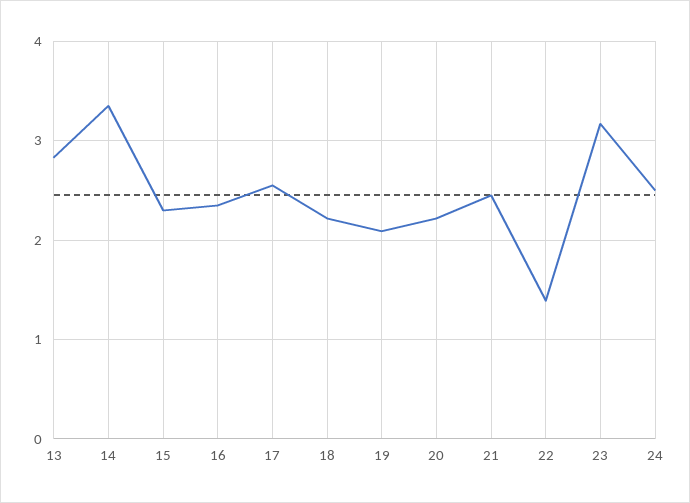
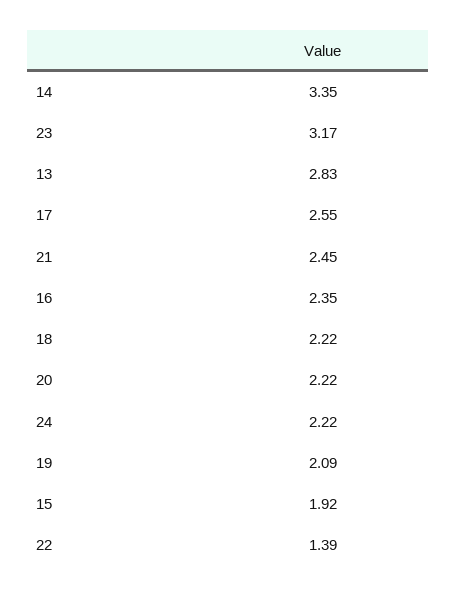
  {
    "13": 2.83,
    "14": 3.35,
-   "15": 2.3,
+   "15": 1.92,
    "16": 2.35,
    "17": 2.55,
    "18": 2.22,
    "19": 2.09,
    "20": 2.22,
    "21": 2.45,
    "22": 1.39,
    "23": 3.17,
-   "24": 2.5
+   "24": 2.22
  }

